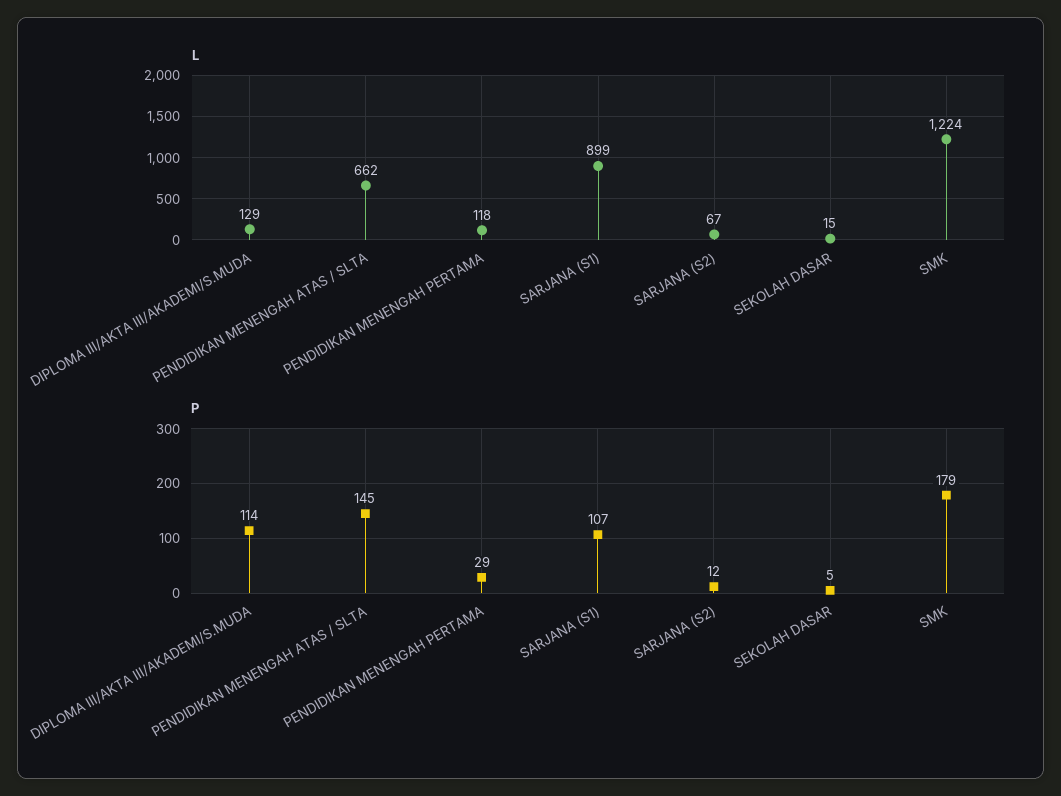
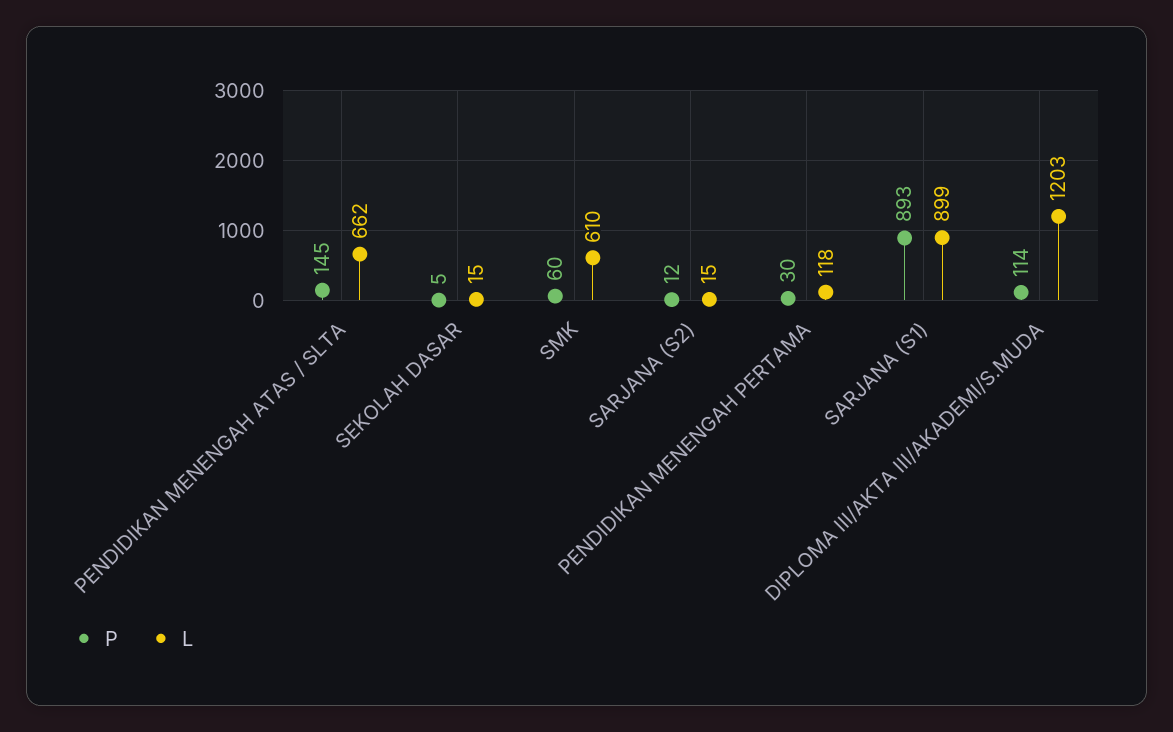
  {
    "L": {
-     "DIPLOMA III/AKTA III/AKADEMI/S.MUDA": 129,
+     "DIPLOMA III/AKTA III/AKADEMI/S.MUDA": 1203,
      "PENDIDIKAN MENENGAH ATAS / SLTA": 662,
      "PENDIDIKAN MENENGAH PERTAMA": 118,
      "SARJANA (S1)": 899,
-     "SARJANA (S2)": 67,
+     "SARJANA (S2)": 15,
      "SEKOLAH DASAR": 15,
-     "SMK": 1224
+     "SMK": 610
    },
    "P": {
      "DIPLOMA III/AKTA III/AKADEMI/S.MUDA": 114,
      "PENDIDIKAN MENENGAH ATAS / SLTA": 145,
-     "PENDIDIKAN MENENGAH PERTAMA": 29,
+     "PENDIDIKAN MENENGAH PERTAMA": 30,
-     "SARJANA (S1)": 107,
+     "SARJANA (S1)": 893,
      "SARJANA (S2)": 12,
      "SEKOLAH DASAR": 5,
-     "SMK": 179
+     "SMK": 60
    }
  }

